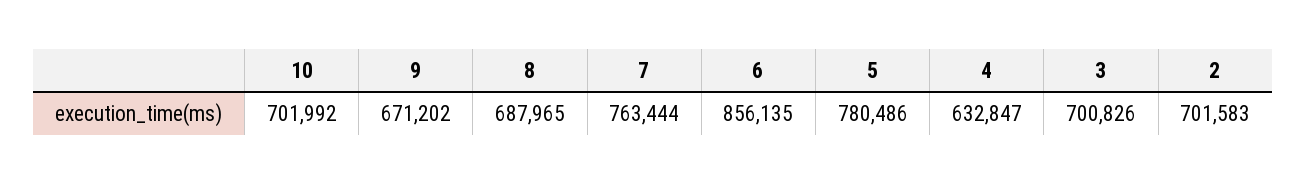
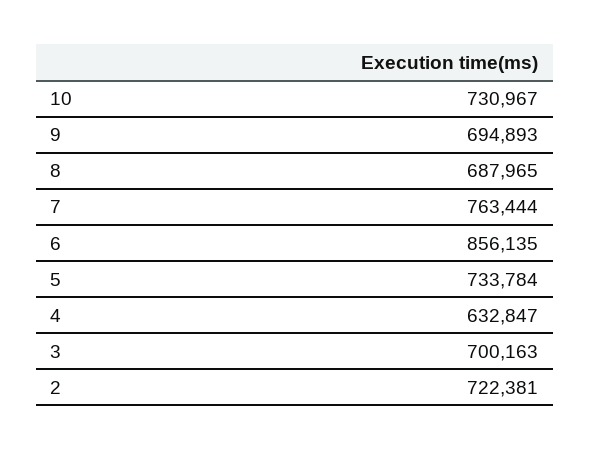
  {
-   "10": 701992,
+   "10": 730967,
-   "9": 671202,
+   "9": 694893,
    "8": 687965,
    "7": 763444,
    "6": 856135,
-   "5": 780486,
+   "5": 733784,
    "4": 632847,
-   "3": 700826,
+   "3": 700163,
-   "2": 701583
+   "2": 722381
  }

